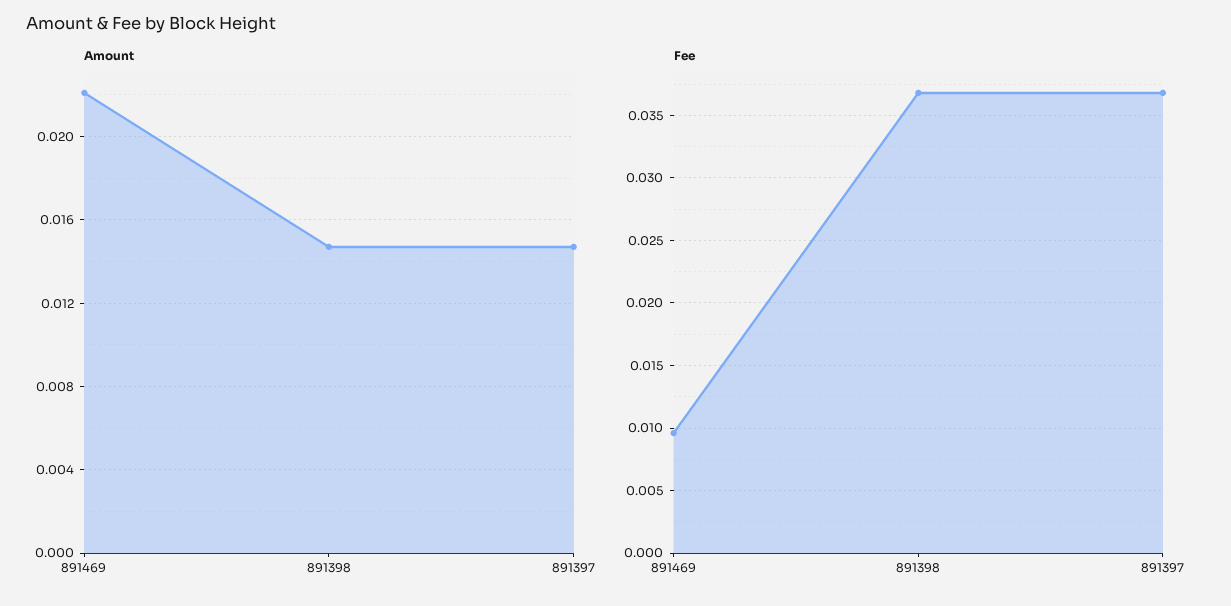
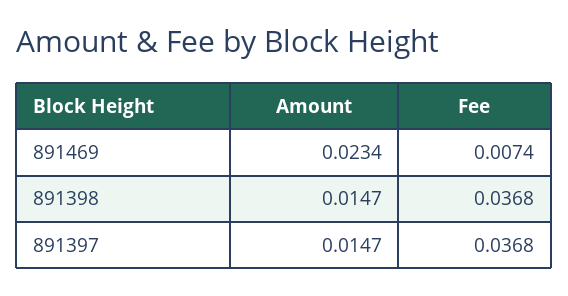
  {
    "Amount": {
-     "891469": 0.022,
+     "891469": 0.0234,
      "891398": 0.0147,
      "891397": 0.0147
    },
    "Fee": {
-     "891469": 0.0095,
+     "891469": 0.0074,
      "891398": 0.0368,
      "891397": 0.0368
    }
  }

